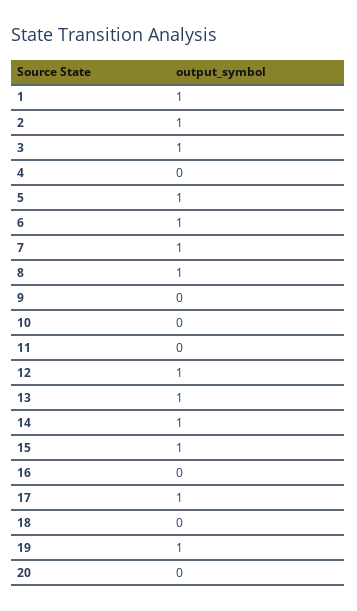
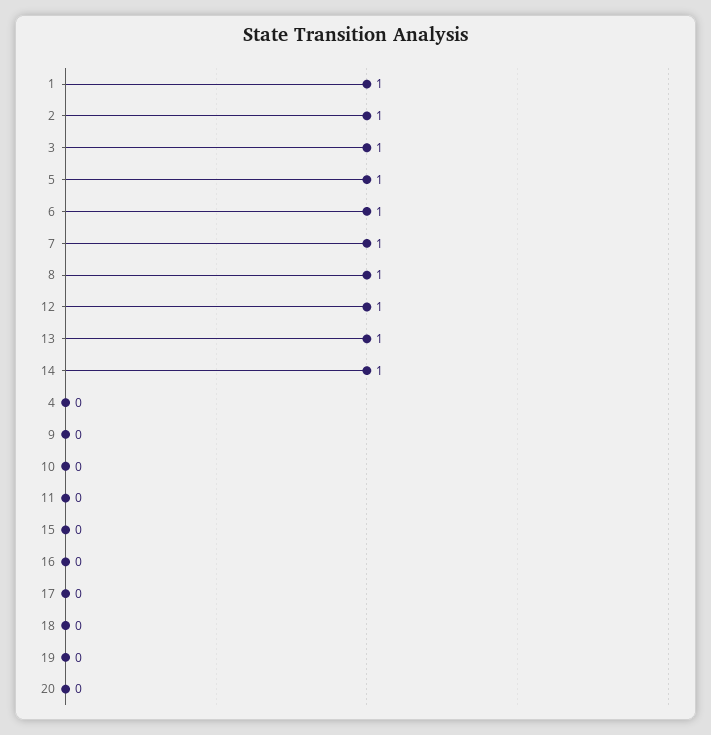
  {
    "1": 1,
    "2": 1,
    "3": 1,
    "4": 0,
    "5": 1,
    "6": 1,
    "7": 1,
    "8": 1,
    "9": 0,
    "10": 0,
    "11": 0,
    "12": 1,
    "13": 1,
    "14": 1,
-   "15": 1,
+   "15": 0,
    "16": 0,
-   "17": 1,
+   "17": 0,
    "18": 0,
-   "19": 1,
+   "19": 0,
    "20": 0
  }

